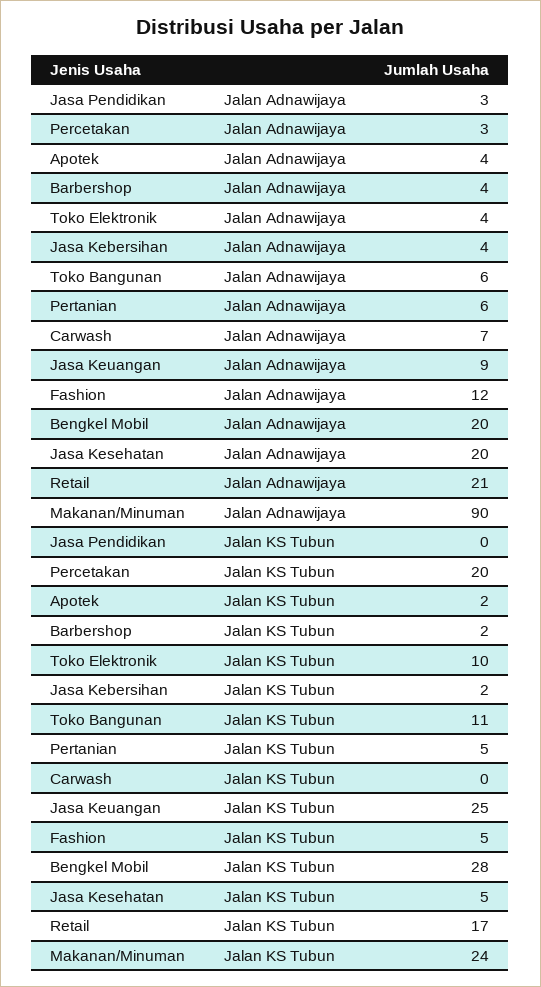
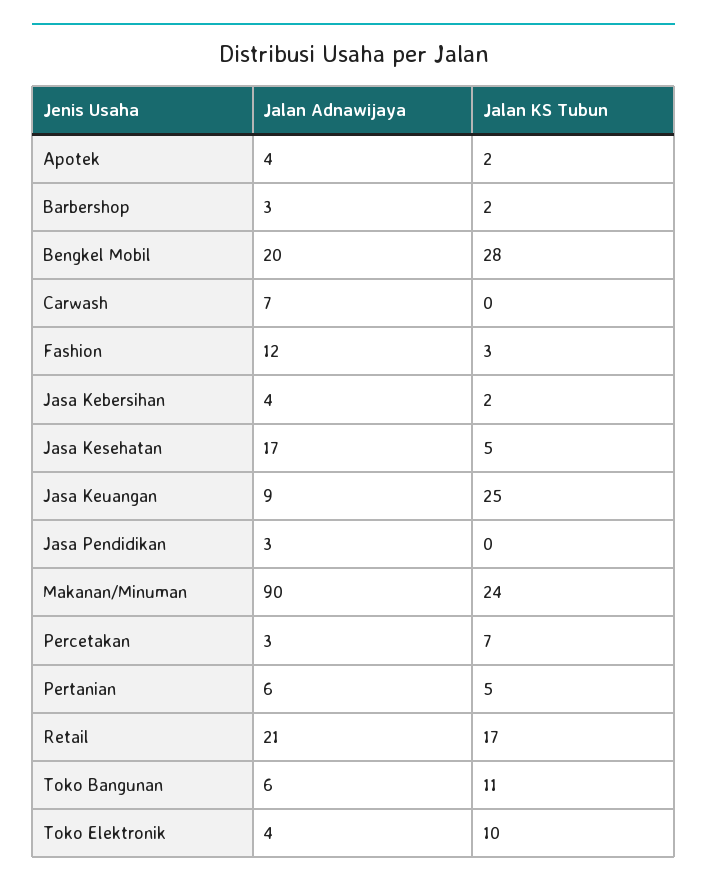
  {
    "Jasa Pendidikan": {
      "Jalan Adnawijaya": 3,
      "Jalan KS Tubun": 0
    },
    "Percetakan": {
      "Jalan Adnawijaya": 3,
-     "Jalan KS Tubun": 20
+     "Jalan KS Tubun": 7
    },
    "Apotek": {
      "Jalan Adnawijaya": 4,
      "Jalan KS Tubun": 2
    },
    "Barbershop": {
-     "Jalan Adnawijaya": 4,
+     "Jalan Adnawijaya": 3,
      "Jalan KS Tubun": 2
    },
    "Toko Elektronik": {
      "Jalan Adnawijaya": 4,
      "Jalan KS Tubun": 10
    },
    "Jasa Kebersihan": {
      "Jalan Adnawijaya": 4,
      "Jalan KS Tubun": 2
    },
    "Toko Bangunan": {
      "Jalan Adnawijaya": 6,
      "Jalan KS Tubun": 11
    },
    "Pertanian": {
      "Jalan Adnawijaya": 6,
      "Jalan KS Tubun": 5
    },
    "Carwash": {
      "Jalan Adnawijaya": 7,
      "Jalan KS Tubun": 0
    },
    "Jasa Keuangan": {
      "Jalan Adnawijaya": 9,
      "Jalan KS Tubun": 25
    },
    "Fashion": {
      "Jalan Adnawijaya": 12,
-     "Jalan KS Tubun": 5
+     "Jalan KS Tubun": 3
    },
    "Bengkel Mobil": {
      "Jalan Adnawijaya": 20,
      "Jalan KS Tubun": 28
    },
    "Jasa Kesehatan": {
-     "Jalan Adnawijaya": 20,
+     "Jalan Adnawijaya": 17,
      "Jalan KS Tubun": 5
    },
    "Retail": {
      "Jalan Adnawijaya": 21,
      "Jalan KS Tubun": 17
    },
    "Makanan/Minuman": {
      "Jalan Adnawijaya": 90,
      "Jalan KS Tubun": 24
    }
  }

